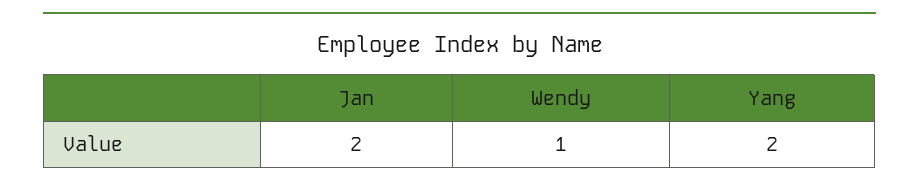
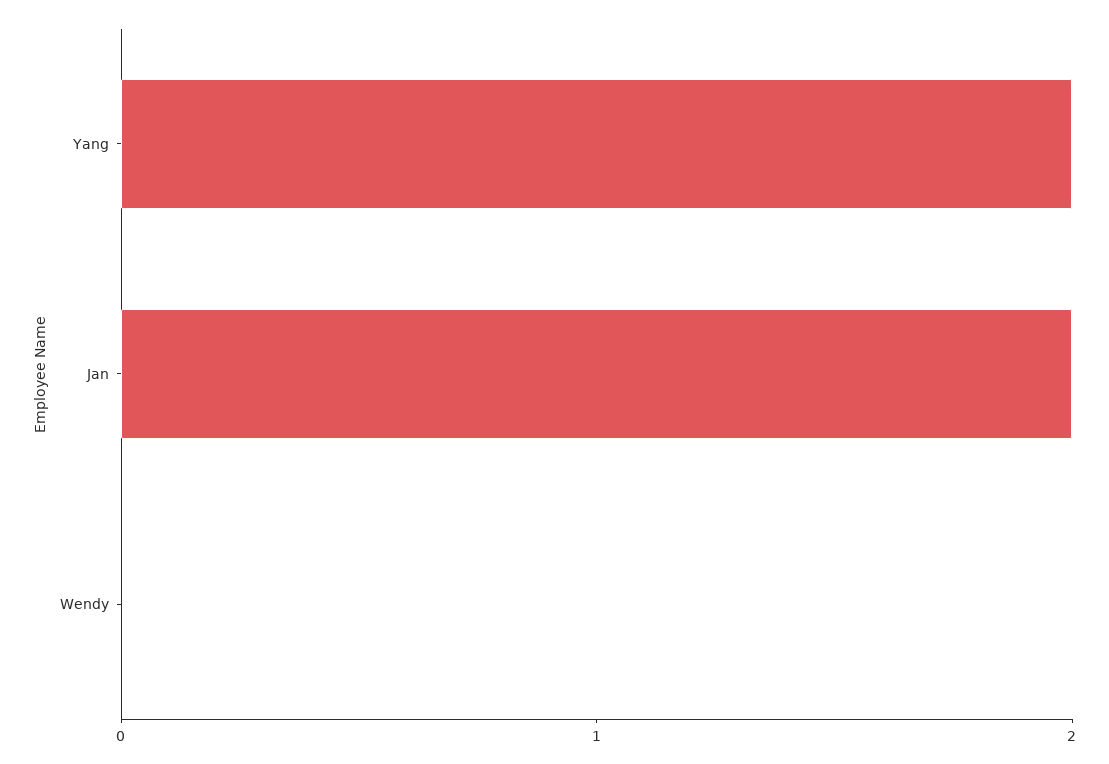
  {
    "Jan": 2,
-   "Wendy": 1,
+   "Wendy": 0,
    "Yang": 2
  }

